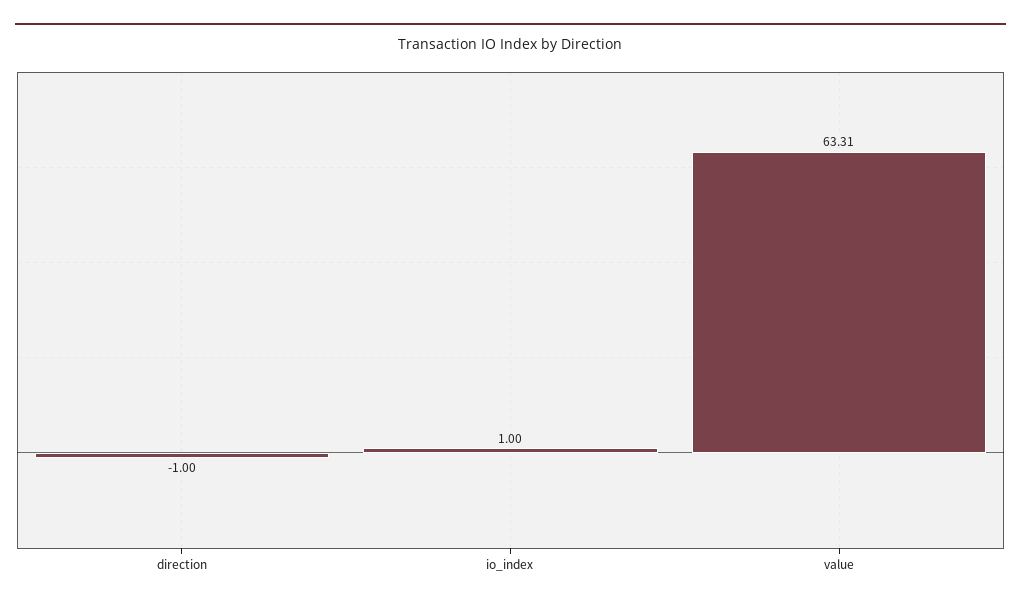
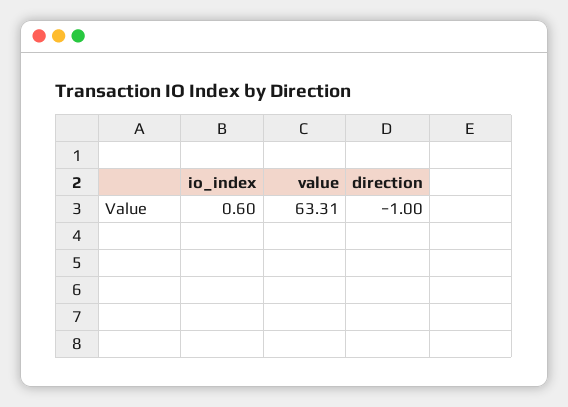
  {
    "direction": -1,
-   "io_index": 1,
+   "io_index": 0.6,
    "value": 63.31
  }

